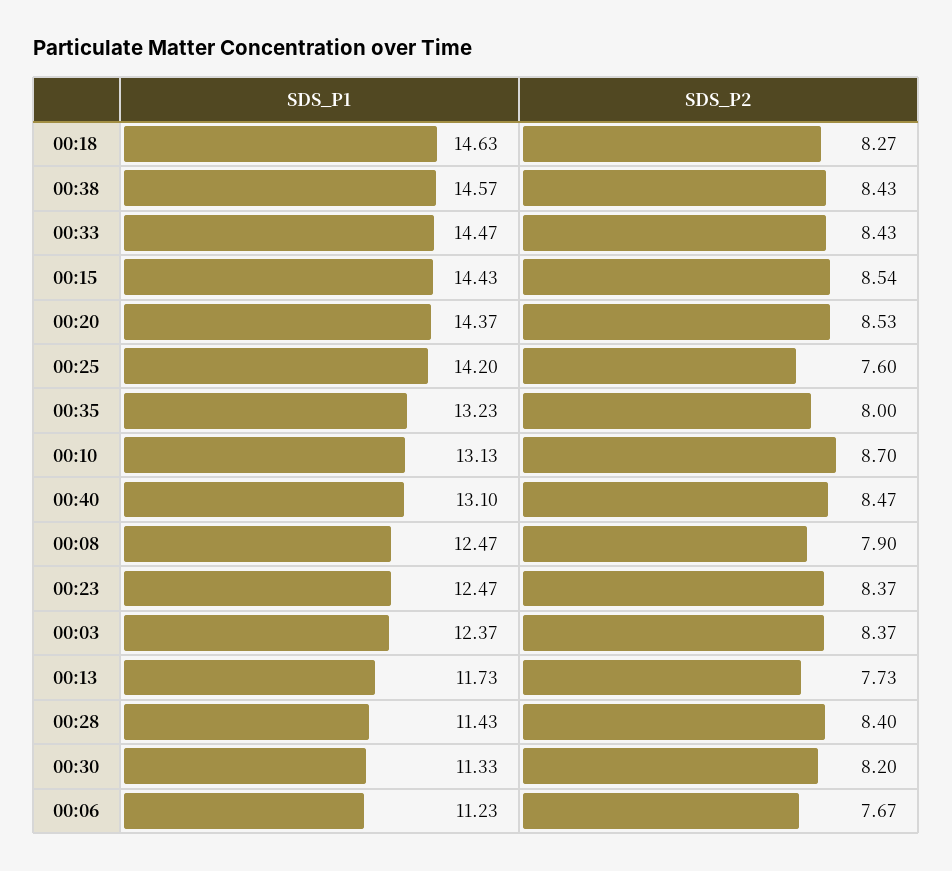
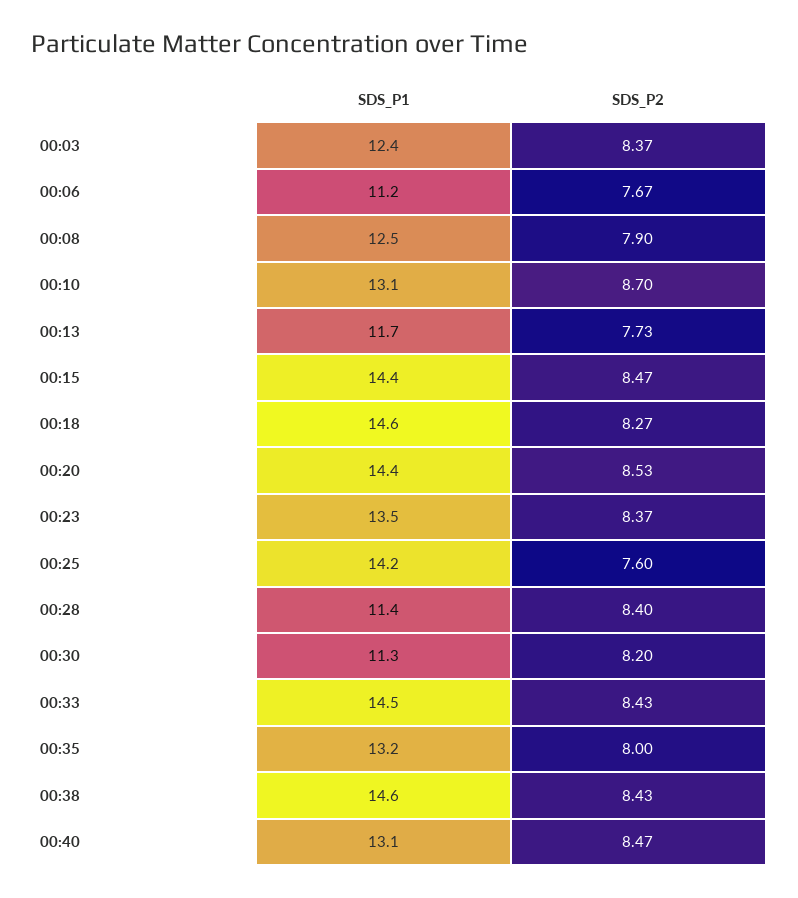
  {
    "SDS_P1": {
      "00:18": 14.63,
      "00:38": 14.57,
      "00:33": 14.47,
      "00:15": 14.43,
      "00:20": 14.37,
      "00:25": 14.2,
      "00:35": 13.23,
      "00:10": 13.13,
      "00:40": 13.1,
      "00:08": 12.47,
-     "00:23": 12.47,
+     "00:23": 13.5,
      "00:03": 12.37,
      "00:13": 11.73,
      "00:28": 11.43,
      "00:30": 11.33,
      "00:06": 11.23
    },
    "SDS_P2": {
      "00:18": 8.27,
      "00:38": 8.43,
      "00:33": 8.43,
-     "00:15": 8.54,
+     "00:15": 8.47,
      "00:20": 8.53,
      "00:25": 7.6,
      "00:35": 8,
      "00:10": 8.7,
      "00:40": 8.47,
      "00:08": 7.9,
      "00:23": 8.37,
      "00:03": 8.37,
      "00:13": 7.73,
      "00:28": 8.4,
      "00:30": 8.2,
      "00:06": 7.67
    }
  }

